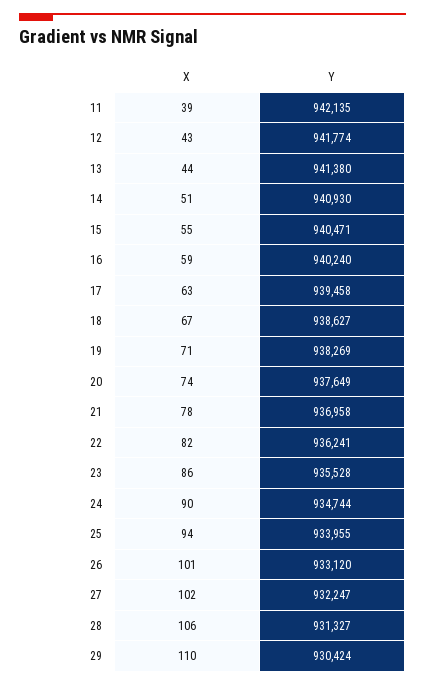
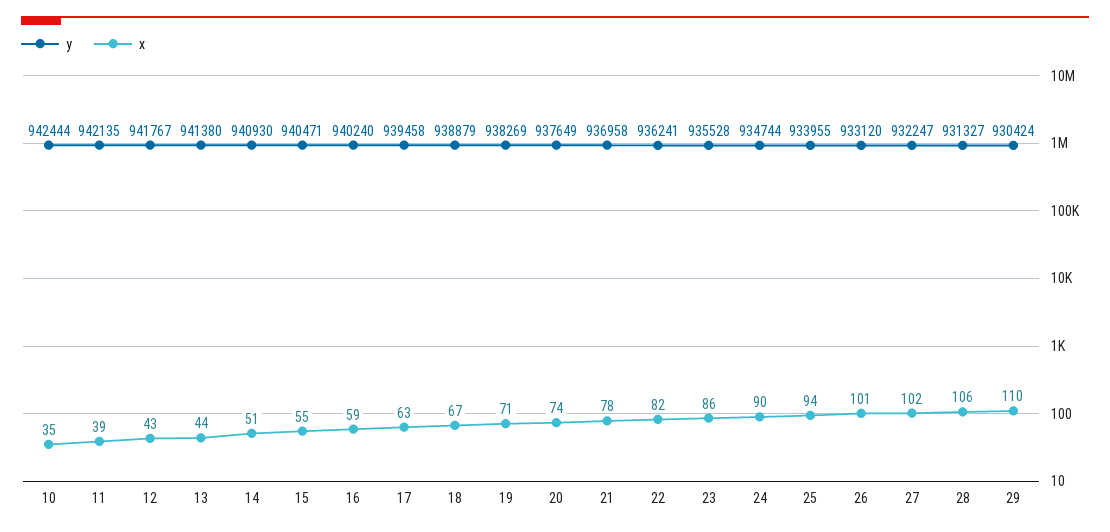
  {
    "X": {
      "11": 39,
      "12": 43,
      "13": 44,
      "14": 51,
      "15": 55,
      "16": 59,
      "17": 63,
      "18": 67,
      "19": 71,
      "20": 74,
      "21": 78,
      "22": 82,
      "23": 86,
      "24": 90,
      "25": 94,
      "26": 101,
      "27": 102,
      "28": 106,
-     "29": 110
+     "29": 110,
+     "10": 35
    },
    "Y": {
      "11": 942135,
-     "12": 941774,
+     "12": 941767,
      "13": 941380,
      "14": 940930,
      "15": 940471,
      "16": 940240,
      "17": 939458,
-     "18": 938627,
+     "18": 938879,
      "19": 938269,
      "20": 937649,
      "21": 936958,
      "22": 936241,
      "23": 935528,
      "24": 934744,
      "25": 933955,
      "26": 933120,
      "27": 932247,
      "28": 931327,
-     "29": 930424
+     "29": 930424,
+     "10": 942444
    }
  }

